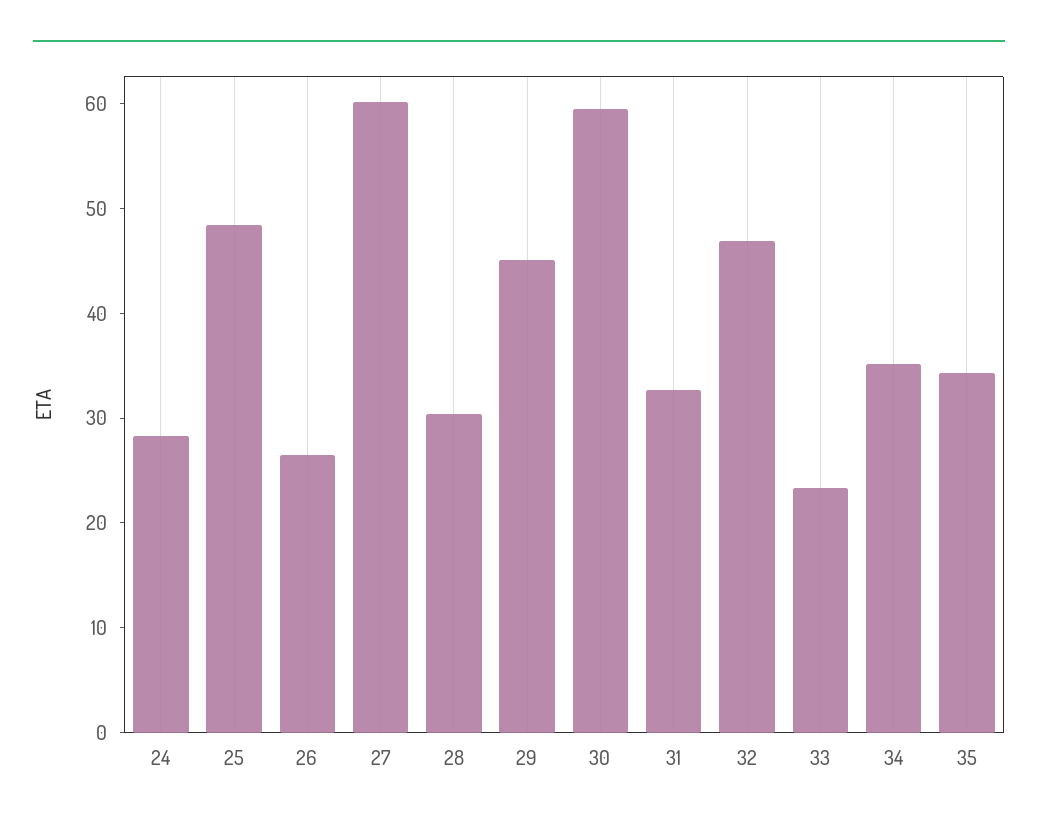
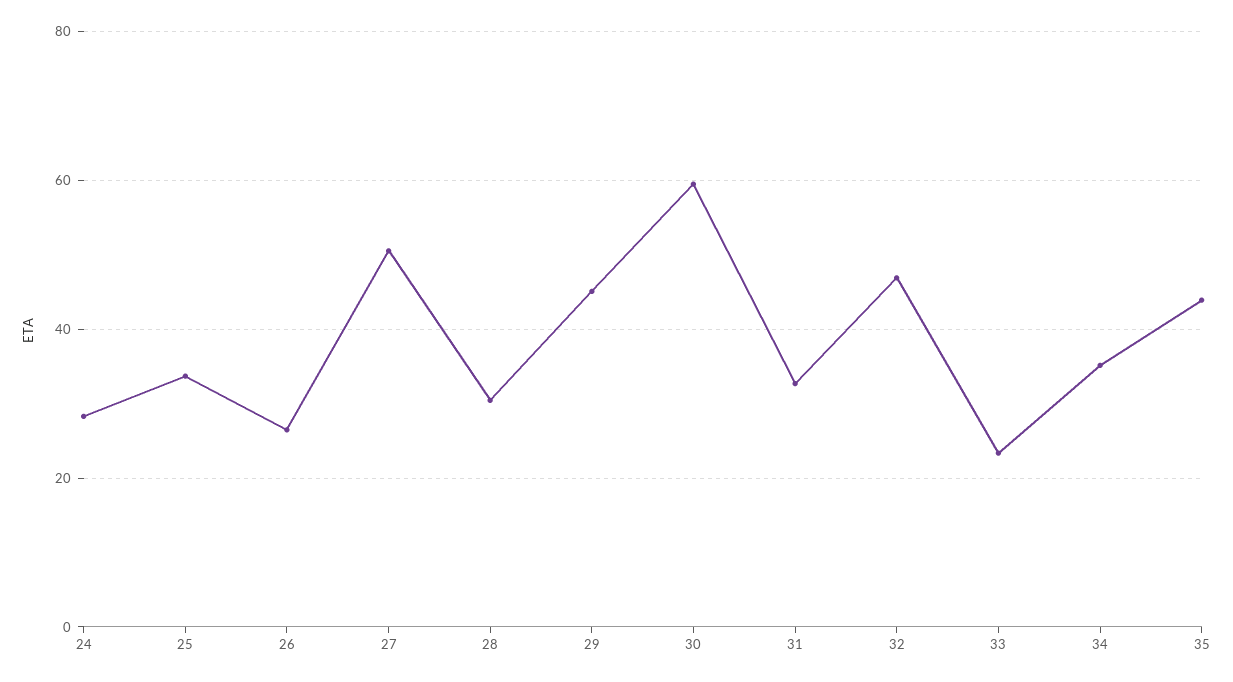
  {
    "24": 28,
-   "25": 48,
+   "25": 34,
    "26": 26,
-   "27": 60,
+   "27": 50,
    "28": 30,
    "29": 46,
    "30": 60,
    "31": 32,
    "32": 46,
    "33": 24,
    "34": 36,
-   "35": 34
+   "35": 44
  }

